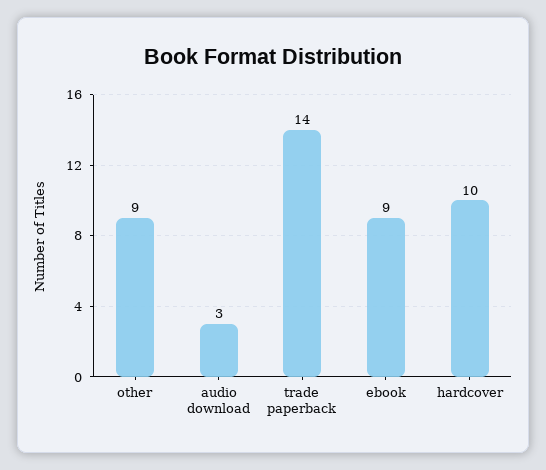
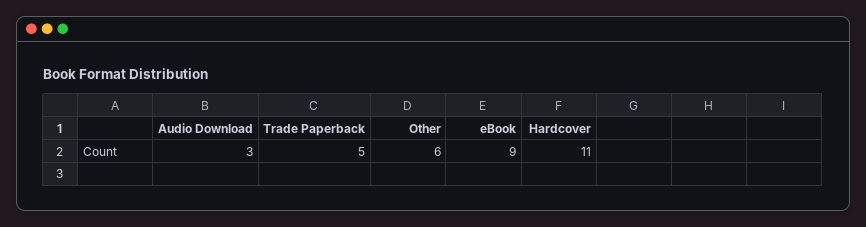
  {
-   "other": 9,
+   "other": 6,
    "audio download": 3,
-   "trade paperback": 14,
+   "trade paperback": 5,
    "ebook": 9,
-   "hardcover": 10
+   "hardcover": 11
  }

